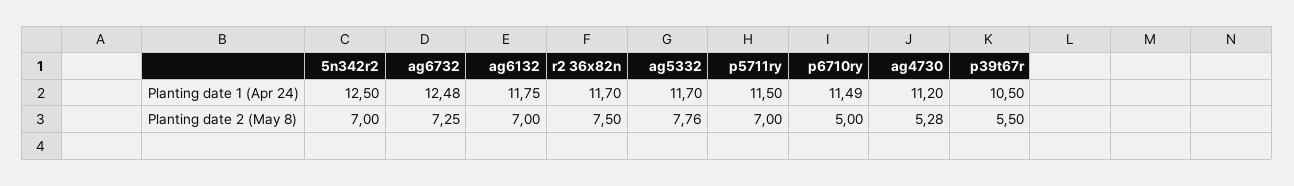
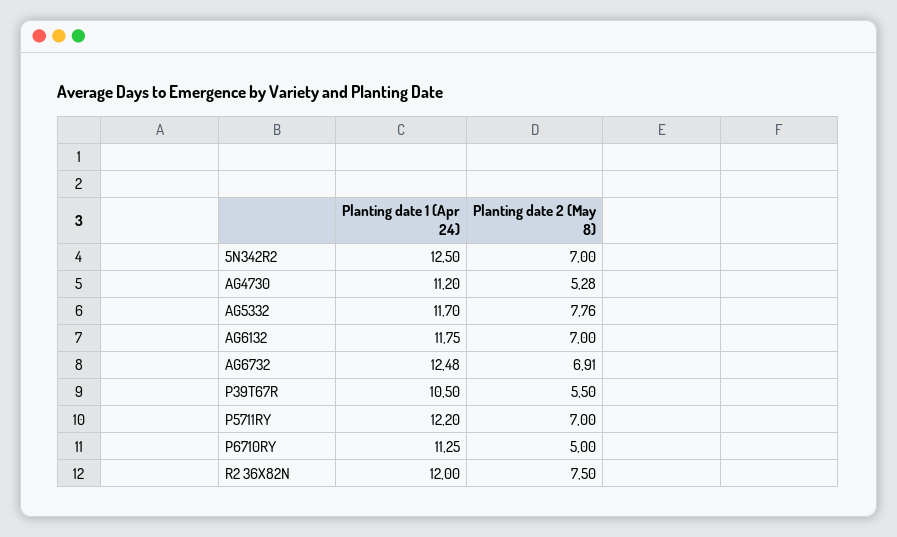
  {
    "5n342r2": {
      "Planting date 1 (Apr 24)": 12.5,
      "Planting date 2 (May 8)": 7
    },
    "ag6732": {
      "Planting date 1 (Apr 24)": 12.48,
-     "Planting date 2 (May 8)": 7.25
+     "Planting date 2 (May 8)": 6.91
    },
    "ag6132": {
      "Planting date 1 (Apr 24)": 11.75,
      "Planting date 2 (May 8)": 7
    },
    "r2 36x82n": {
-     "Planting date 1 (Apr 24)": 11.7,
+     "Planting date 1 (Apr 24)": 12,
      "Planting date 2 (May 8)": 7.5
    },
    "ag5332": {
      "Planting date 1 (Apr 24)": 11.7,
      "Planting date 2 (May 8)": 7.76
    },
    "p5711ry": {
-     "Planting date 1 (Apr 24)": 11.5,
+     "Planting date 1 (Apr 24)": 12.2,
      "Planting date 2 (May 8)": 7
    },
    "p6710ry": {
-     "Planting date 1 (Apr 24)": 11.49,
+     "Planting date 1 (Apr 24)": 11.25,
      "Planting date 2 (May 8)": 5
    },
    "ag4730": {
      "Planting date 1 (Apr 24)": 11.2,
      "Planting date 2 (May 8)": 5.28
    },
    "p39t67r": {
      "Planting date 1 (Apr 24)": 10.5,
      "Planting date 2 (May 8)": 5.5
    }
  }

